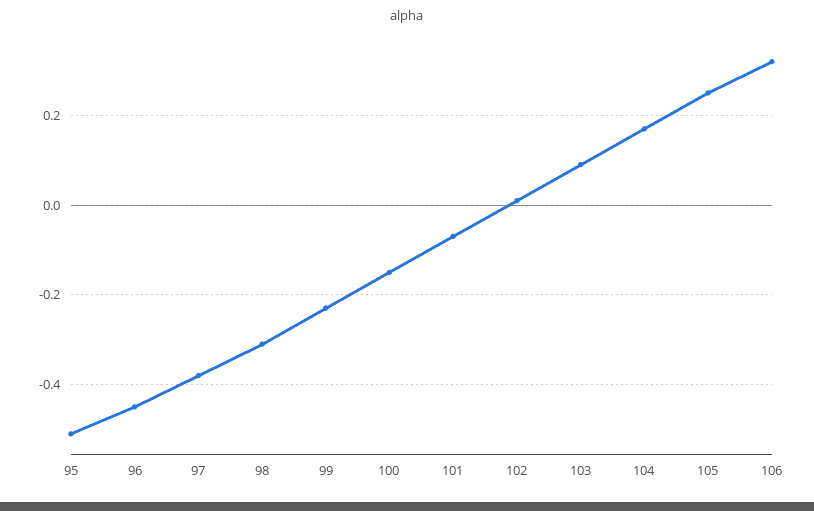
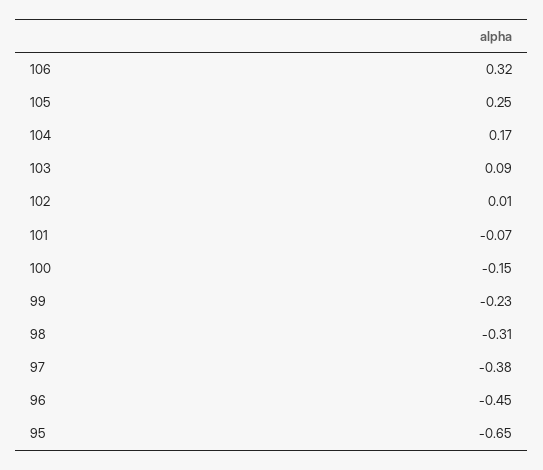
  {
-   "95": -0.5,
+   "95": -0.65,
    "96": -0.45,
    "97": -0.38,
    "98": -0.31,
    "99": -0.23,
    "100": -0.15,
    "101": -0.07,
    "102": 0.01,
    "103": 0.09,
    "104": 0.17,
    "105": 0.25,
    "106": 0.32
  }

